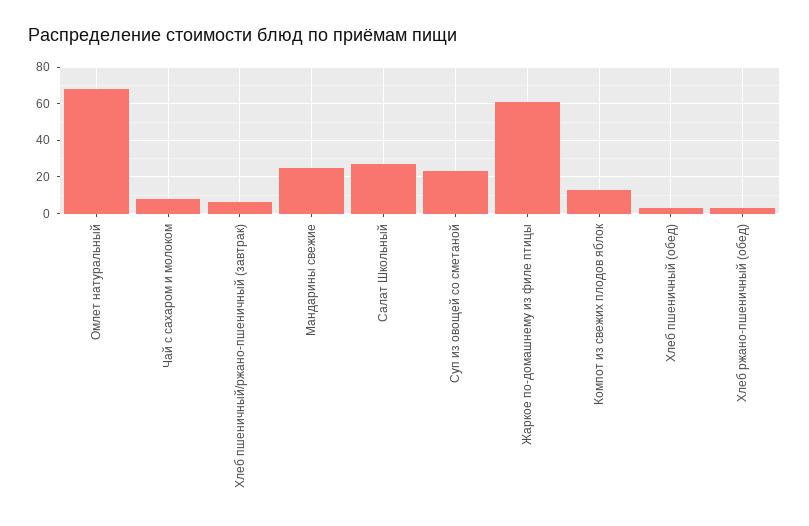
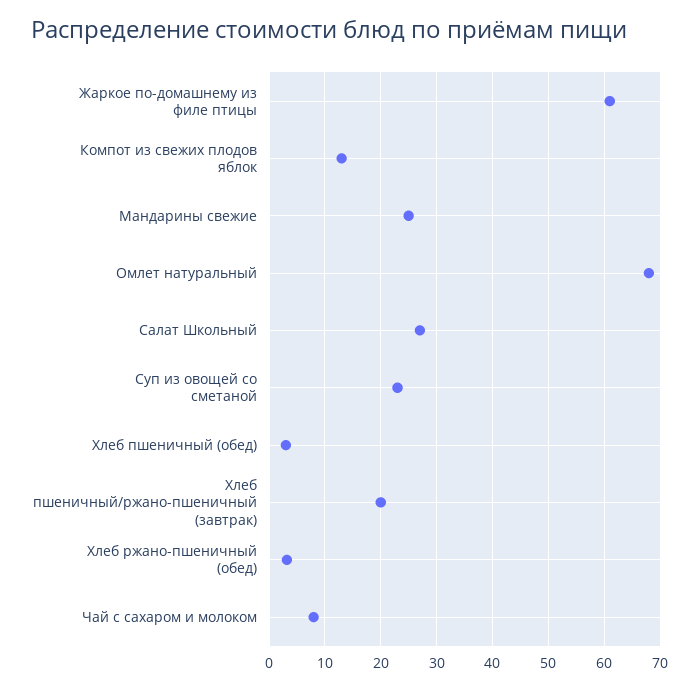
  {
    "Омлет натуральный": 68,
    "Чай с сахаром и молоком": 8,
-   "Хлеб пшеничный/ржано-пшеничный (завтрак)": 5,
+   "Хлеб пшеничный/ржано-пшеничный (завтрак)": 20,
    "Мандарины свежие": 26,
    "Салат Школьный": 28,
    "Суп из овощей со сметаной": 24,
    "Жаркое по-домашнему из филе птицы": 62,
    "Компот из свежих плодов яблок": 14,
    "Хлеб пшеничный (обед)": 4,
    "Хлеб ржано-пшеничный (обед)": 4
  }

